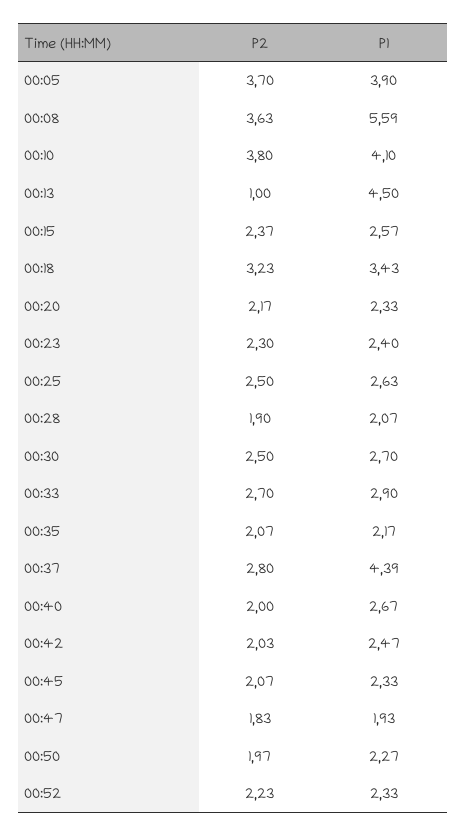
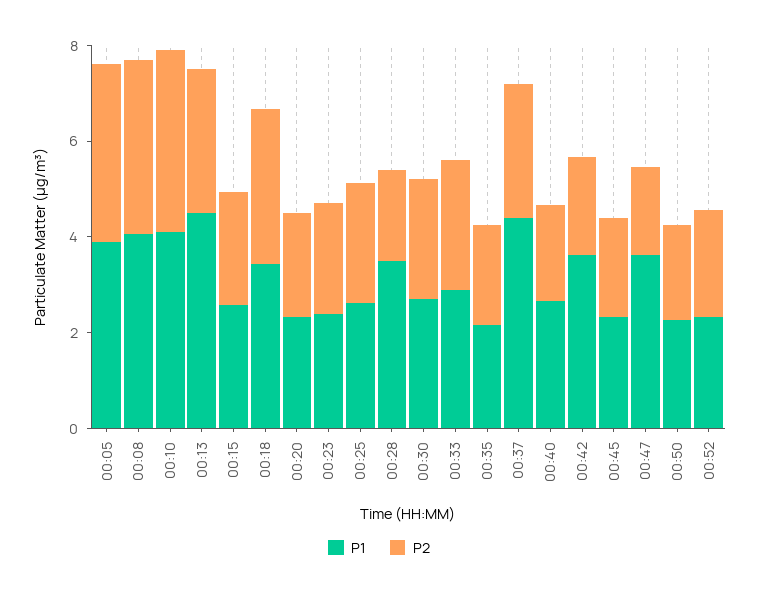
  {
    "P2": {
      "00:05": 3.7,
      "00:08": 3.63,
      "00:10": 3.8,
-     "00:13": 1,
+     "00:13": 3,
      "00:15": 2.37,
      "00:18": 3.23,
      "00:20": 2.17,
      "00:23": 2.3,
      "00:25": 2.5,
      "00:28": 1.9,
      "00:30": 2.5,
      "00:33": 2.7,
      "00:35": 2.07,
      "00:37": 2.8,
      "00:40": 2,
      "00:42": 2.03,
      "00:45": 2.07,
      "00:47": 1.83,
      "00:50": 1.97,
      "00:52": 2.23
    },
    "P1": {
      "00:05": 3.9,
-     "00:08": 5.59,
+     "00:08": 4,
      "00:10": 4.1,
      "00:13": 4.5,
      "00:15": 2.57,
      "00:18": 3.43,
      "00:20": 2.33,
      "00:23": 2.4,
      "00:25": 2.63,
-     "00:28": 2.07,
+     "00:28": 3.5,
      "00:30": 2.7,
      "00:33": 2.9,
      "00:35": 2.17,
      "00:37": 4.39,
      "00:40": 2.67,
-     "00:42": 2.47,
+     "00:42": 3.5,
      "00:45": 2.33,
-     "00:47": 1.93,
+     "00:47": 3.5,
      "00:50": 2.27,
      "00:52": 2.33
    }
  }

